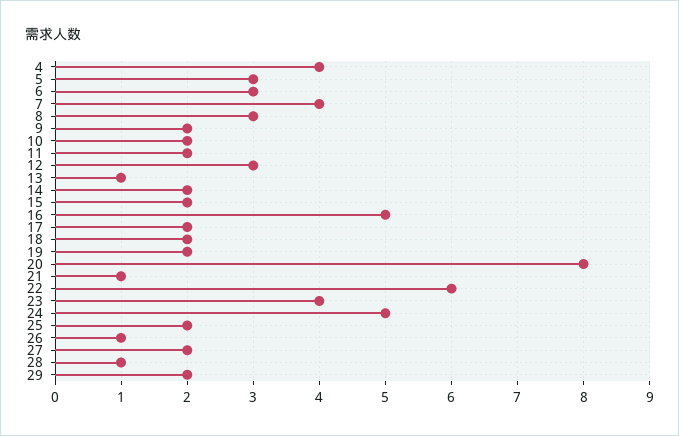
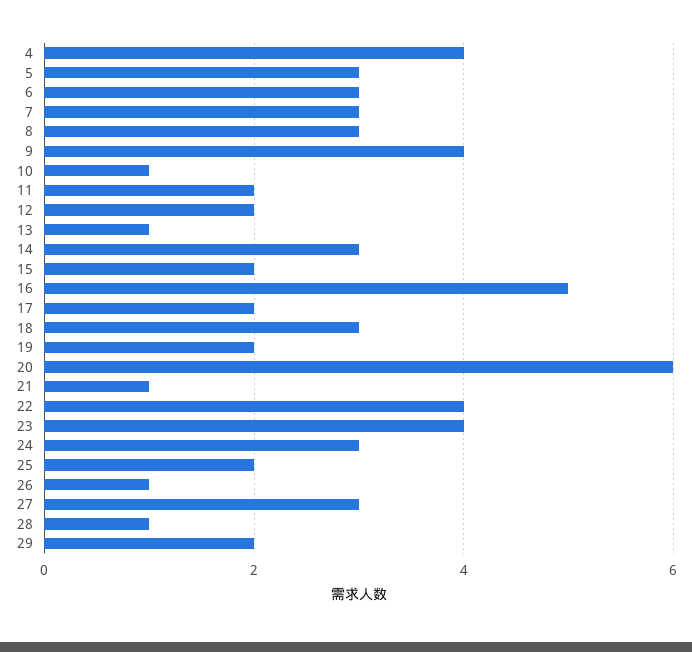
  {
    "4": 4,
    "5": 3,
    "6": 3,
-   "7": 4,
+   "7": 3,
    "8": 3,
-   "9": 2,
+   "9": 4,
-   "10": 2,
+   "10": 1,
    "11": 2,
-   "12": 3,
+   "12": 2,
    "13": 1,
-   "14": 2,
+   "14": 3,
    "15": 2,
    "16": 5,
    "17": 2,
-   "18": 2,
+   "18": 3,
    "19": 2,
-   "20": 8,
+   "20": 6,
    "21": 1,
-   "22": 6,
+   "22": 4,
    "23": 4,
-   "24": 5,
+   "24": 3,
    "25": 2,
    "26": 1,
-   "27": 2,
+   "27": 3,
    "28": 1,
    "29": 2
  }

